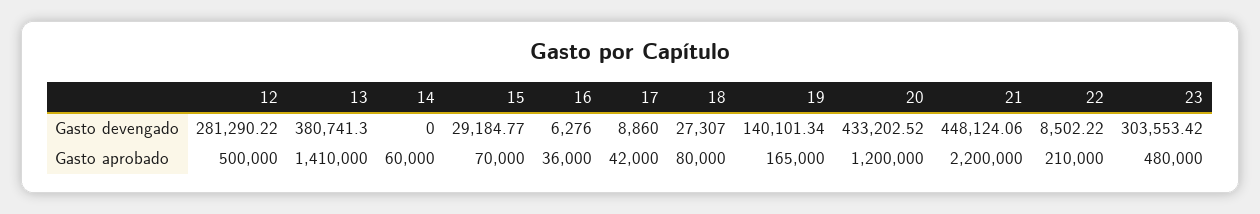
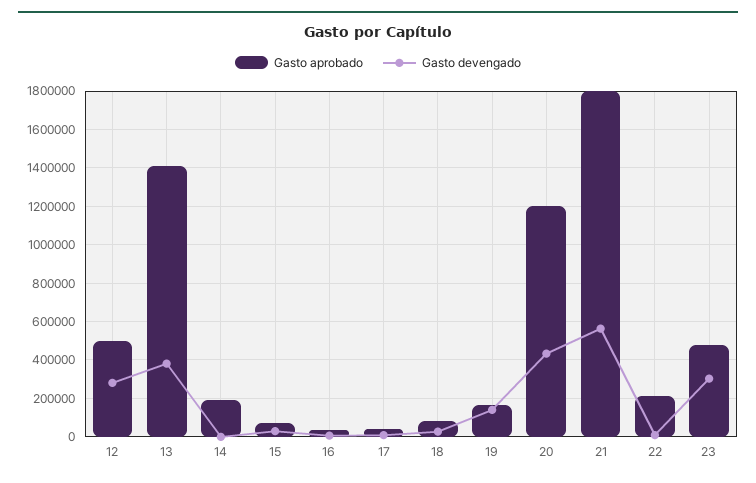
  {
    "Gasto devengado": {
      "12": 281290.22,
      "13": 380741.3,
      "14": 0,
      "15": 29184.77,
      "16": 6276,
      "17": 8860,
      "18": 27307,
      "19": 140101.34,
      "20": 433202.52,
-     "21": 448124.06,
+     "21": 550000,
      "22": 8502.22,
      "23": 303553.42
    },
    "Gasto aprobado": {
      "12": 500000,
      "13": 1410000,
-     "14": 60000,
+     "14": 200000,
      "15": 70000,
      "16": 36000,
      "17": 42000,
      "18": 80000,
      "19": 165000,
      "20": 1200000,
-     "21": 2200000,
+     "21": 1800000,
      "22": 210000,
      "23": 480000
    }
  }

